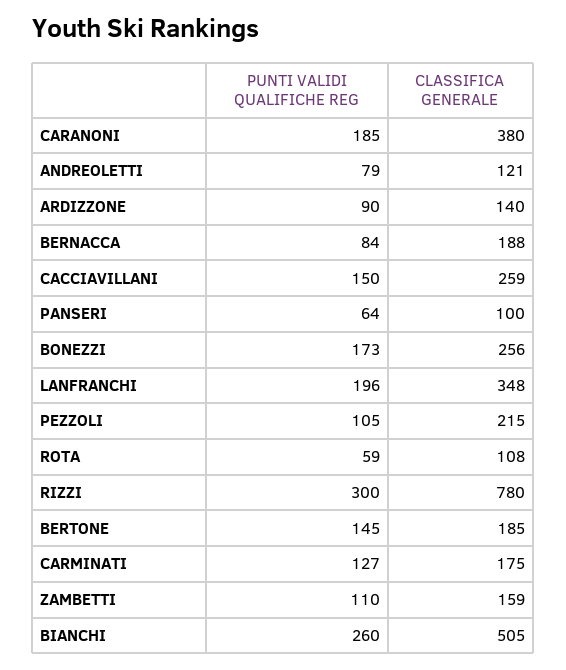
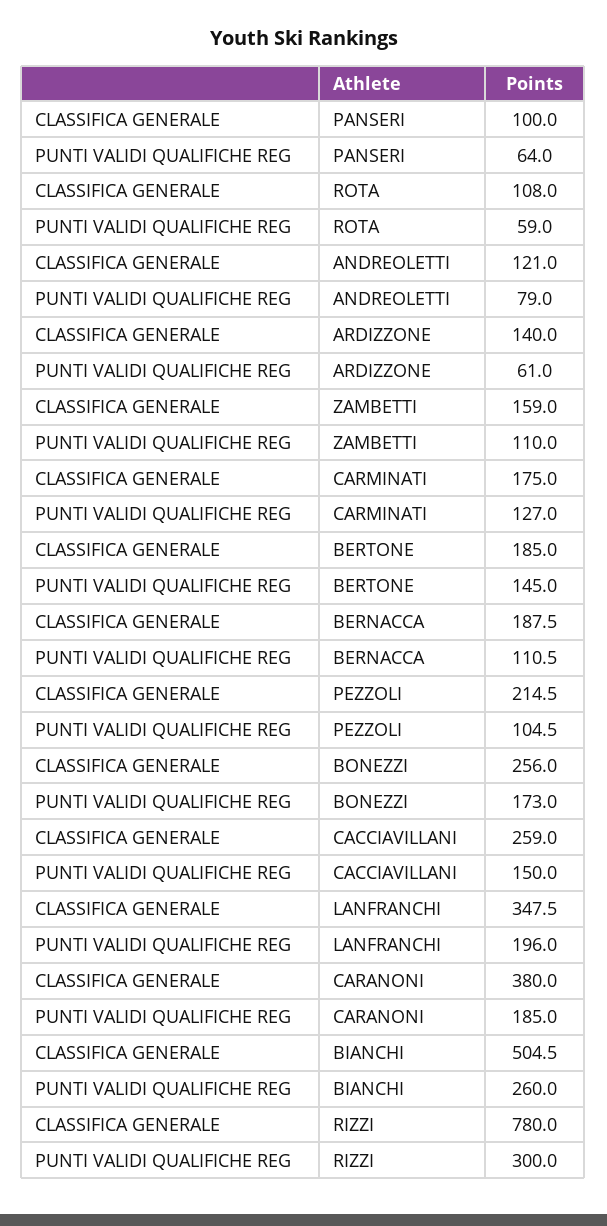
  {
    "PUNTI VALIDI QUALIFICHE REG": {
      "CARANONI": 185,
      "ANDREOLETTI": 79,
-     "ARDIZZONE": 90,
+     "ARDIZZONE": 61,
-     "BERNACCA": 84,
+     "BERNACCA": 110.5,
      "CACCIAVILLANI": 150,
      "PANSERI": 64,
      "BONEZZI": 173,
      "LANFRANCHI": 196,
      "PEZZOLI": 104.5,
      "ROTA": 59,
      "RIZZI": 300,
      "BERTONE": 145,
      "CARMINATI": 127,
      "ZAMBETTI": 110,
      "BIANCHI": 260
    },
    "CLASSIFICA GENERALE": {
      "CARANONI": 380,
      "ANDREOLETTI": 121,
      "ARDIZZONE": 140,
      "BERNACCA": 187.5,
      "CACCIAVILLANI": 259,
      "PANSERI": 100,
      "BONEZZI": 256,
      "LANFRANCHI": 347.5,
      "PEZZOLI": 214.5,
      "ROTA": 108,
      "RIZZI": 780,
      "BERTONE": 185,
      "CARMINATI": 175,
      "ZAMBETTI": 159,
      "BIANCHI": 504.5
    }
  }

